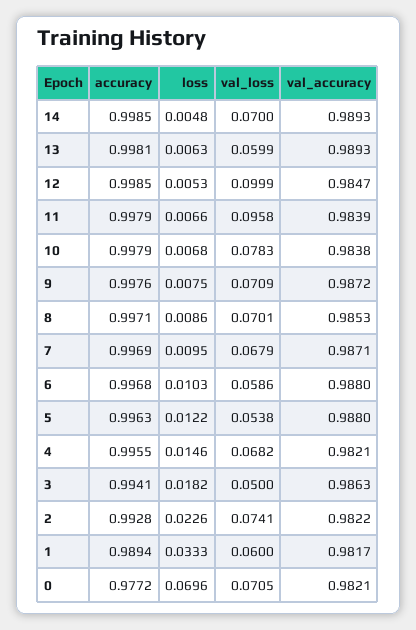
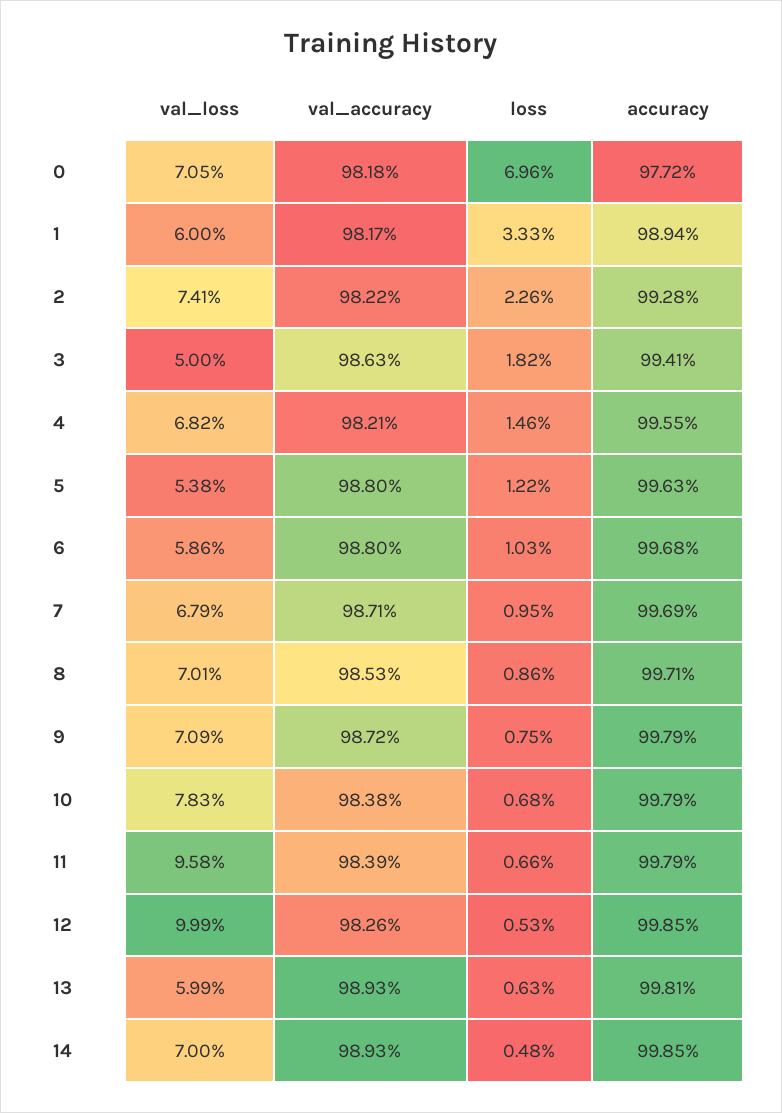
  {
    "accuracy": {
      "14": 0.9985,
      "13": 0.9981,
      "12": 0.9985,
      "11": 0.9979,
      "10": 0.9979,
-     "9": 0.9976,
+     "9": 0.9979,
      "8": 0.9971,
      "7": 0.9969,
      "6": 0.9968,
      "5": 0.9963,
      "4": 0.9955,
      "3": 0.9941,
      "2": 0.9928,
      "1": 0.9894,
      "0": 0.9772
    },
    "loss": {
      "14": 0.0048,
      "13": 0.0063,
      "12": 0.0053,
      "11": 0.0066,
      "10": 0.0068,
      "9": 0.0075,
      "8": 0.0086,
      "7": 0.0095,
      "6": 0.0103,
      "5": 0.0122,
      "4": 0.0146,
      "3": 0.0182,
      "2": 0.0226,
      "1": 0.0333,
      "0": 0.0696
    },
    "val_loss": {
      "14": 0.07,
      "13": 0.0599,
      "12": 0.0999,
      "11": 0.0958,
      "10": 0.0783,
      "9": 0.0709,
      "8": 0.0701,
      "7": 0.0679,
      "6": 0.0586,
      "5": 0.0538,
      "4": 0.0682,
      "3": 0.05,
      "2": 0.0741,
      "1": 0.06,
      "0": 0.0705
    },
    "val_accuracy": {
      "14": 0.9893,
      "13": 0.9893,
-     "12": 0.9847,
+     "12": 0.9826,
      "11": 0.9839,
      "10": 0.9838,
      "9": 0.9872,
      "8": 0.9853,
      "7": 0.9871,
      "6": 0.988,
      "5": 0.988,
      "4": 0.9821,
      "3": 0.9863,
      "2": 0.9822,
      "1": 0.9817,
-     "0": 0.9821
+     "0": 0.9818
    }
  }

